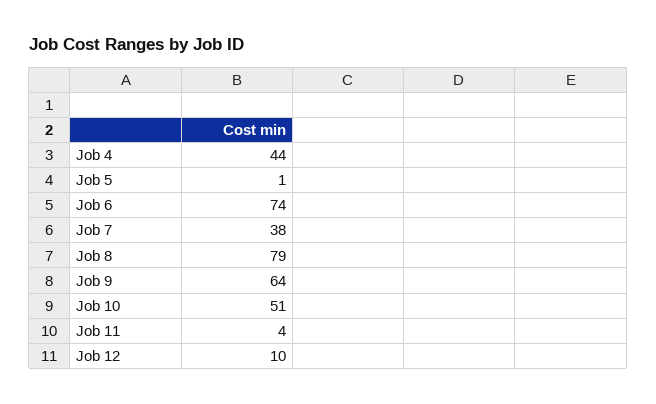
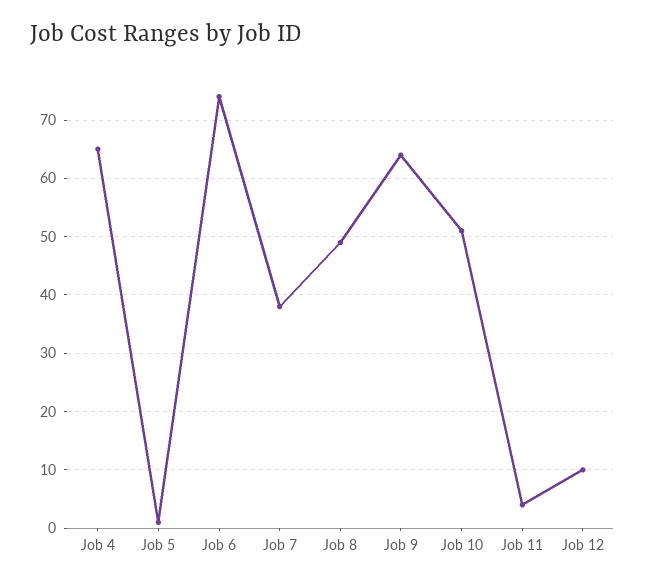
  {
-   "Job 4": 44,
+   "Job 4": 65,
    "Job 5": 1,
    "Job 6": 74,
    "Job 7": 38,
-   "Job 8": 79,
+   "Job 8": 50,
    "Job 9": 64,
    "Job 10": 51,
    "Job 11": 4,
    "Job 12": 10
  }

